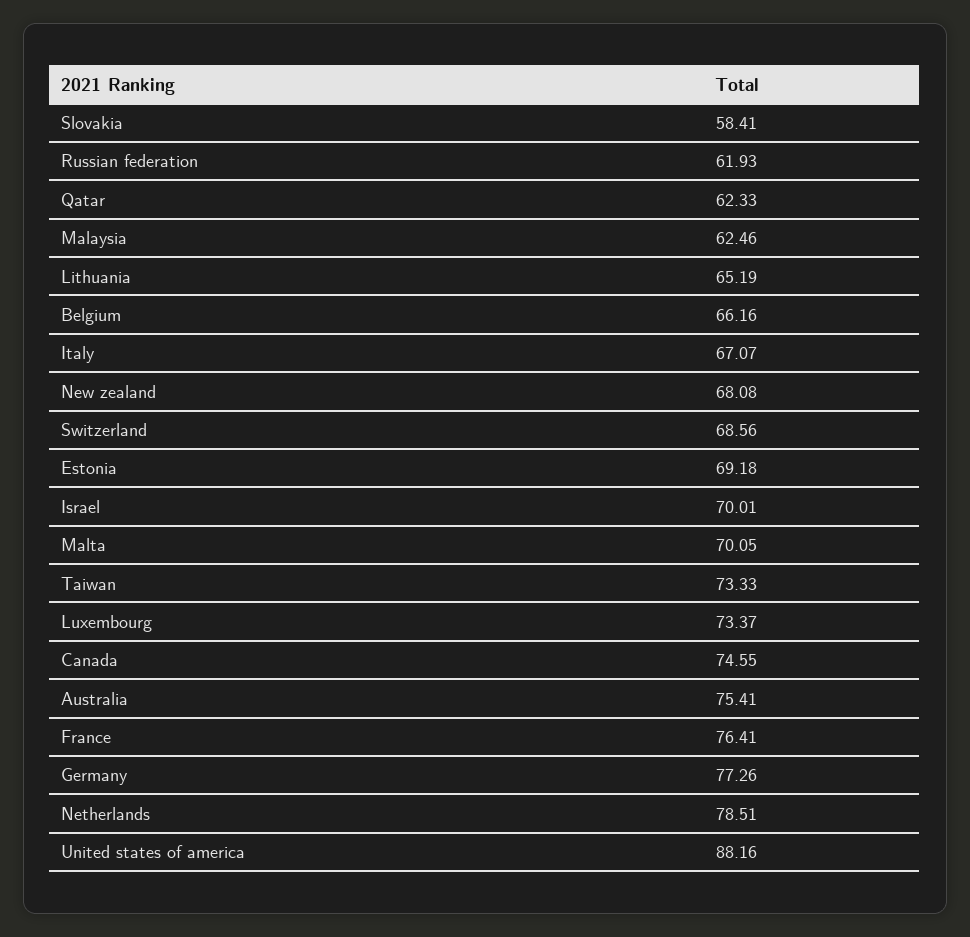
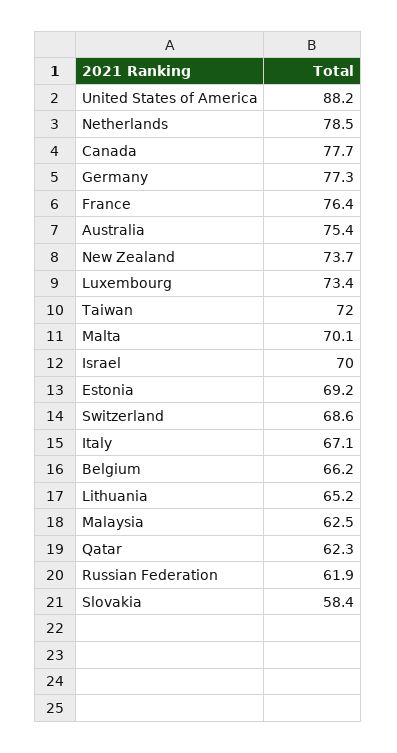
  {
    "Slovakia": 58.41,
    "Russian federation": 61.93,
    "Qatar": 62.33,
    "Malaysia": 62.46,
    "Lithuania": 65.19,
    "Belgium": 66.16,
    "Italy": 67.07,
-   "New zealand": 68.08,
+   "New zealand": 73.7,
    "Switzerland": 68.56,
    "Estonia": 69.18,
    "Israel": 70.01,
    "Malta": 70.05,
-   "Taiwan": 73.33,
+   "Taiwan": 72,
    "Luxembourg": 73.37,
-   "Canada": 74.55,
+   "Canada": 77.7,
    "Australia": 75.41,
    "France": 76.41,
    "Germany": 77.26,
    "Netherlands": 78.51,
    "United states of america": 88.16
  }

